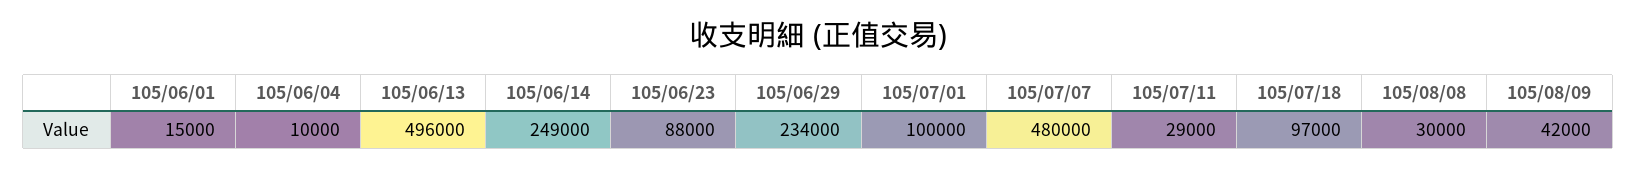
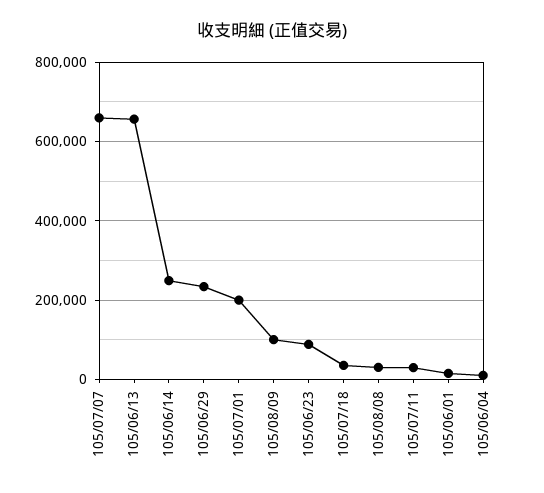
  {
    "105/06/01": 15000,
    "105/06/04": 10000,
-   "105/06/13": 496000,
+   "105/06/13": 660000,
    "105/06/14": 249000,
    "105/06/23": 88000,
    "105/06/29": 234000,
-   "105/07/01": 100000,
+   "105/07/01": 200000,
-   "105/07/07": 480000,
+   "105/07/07": 660000,
    "105/07/11": 29000,
-   "105/07/18": 97000,
+   "105/07/18": 40000,
    "105/08/08": 30000,
-   "105/08/09": 42000
+   "105/08/09": 100000
  }

